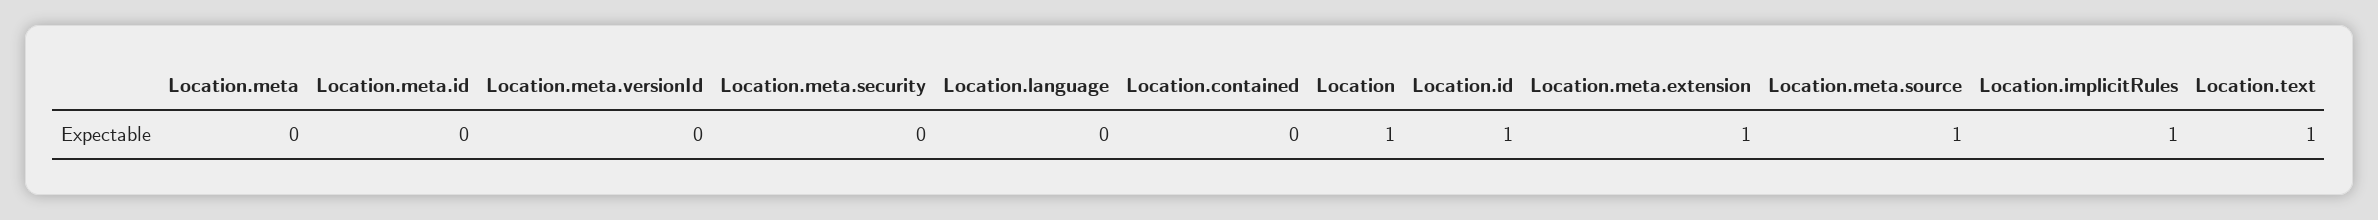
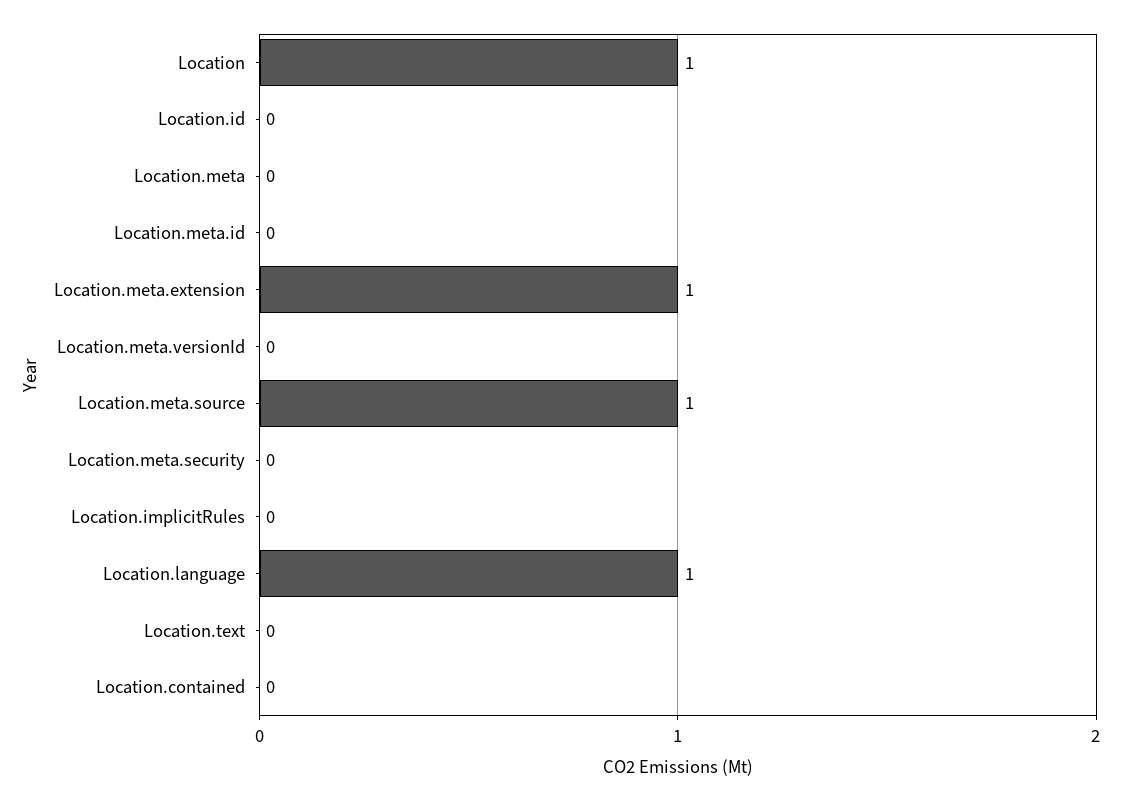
  {
    "Location.meta": 0,
    "Location.meta.id": 0,
    "Location.meta.versionId": 0,
    "Location.meta.security": 0,
-   "Location.language": 0,
+   "Location.language": 1,
    "Location.contained": 0,
    "Location": 1,
-   "Location.id": 1,
+   "Location.id": 0,
    "Location.meta.extension": 1,
    "Location.meta.source": 1,
-   "Location.implicitRules": 1,
+   "Location.implicitRules": 0,
-   "Location.text": 1
+   "Location.text": 0
  }

